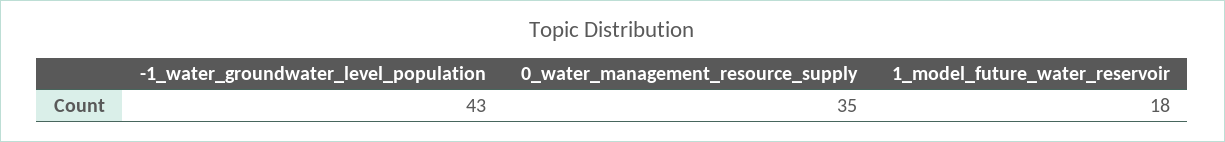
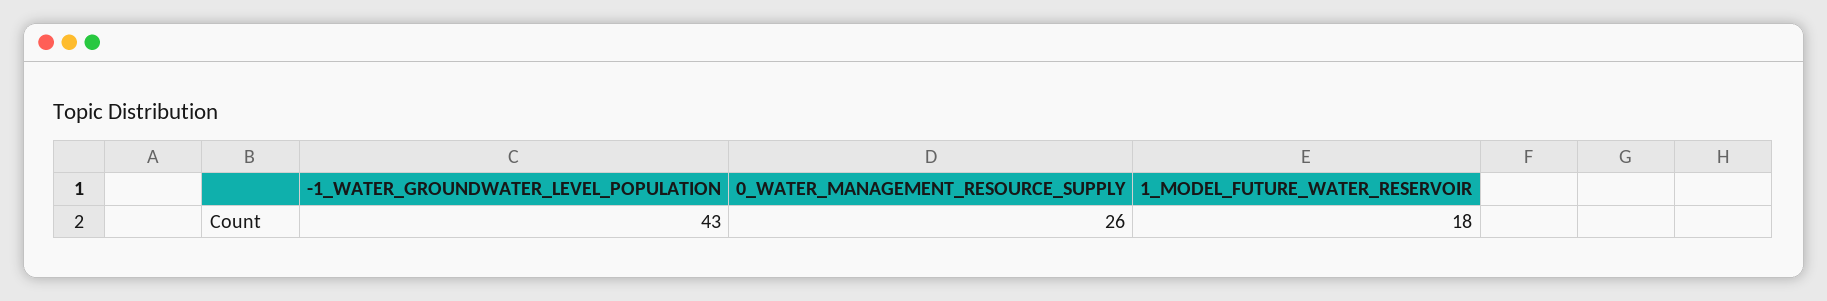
  {
    "-1_water_groundwater_level_population": 43,
-   "0_water_management_resource_supply": 35,
+   "0_water_management_resource_supply": 26,
    "1_model_future_water_reservoir": 18
  }

